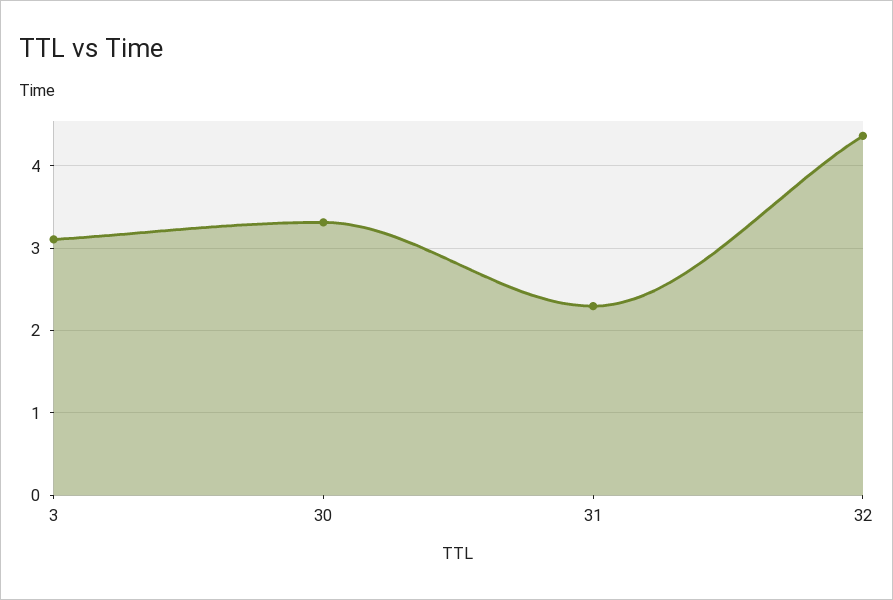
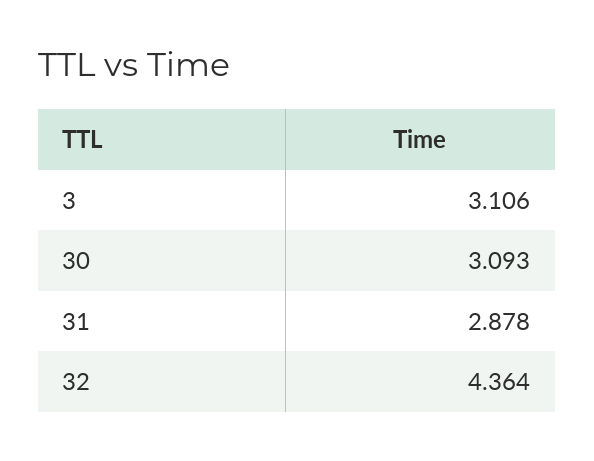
  {
    "3": 3.106,
-   "30": 3.3,
+   "30": 3.093,
-   "31": 2.3,
+   "31": 2.878,
    "32": 4.364
  }

